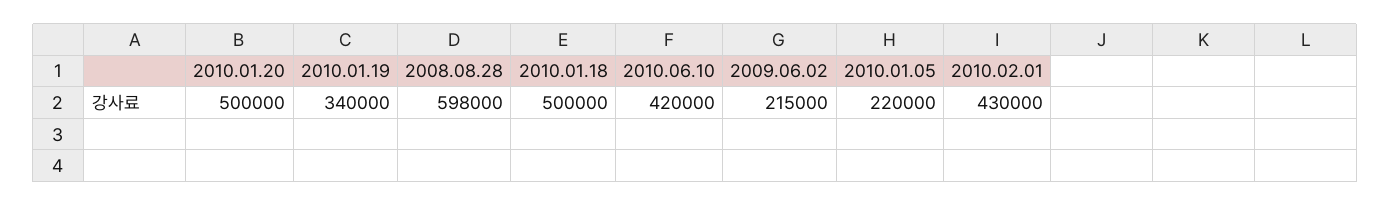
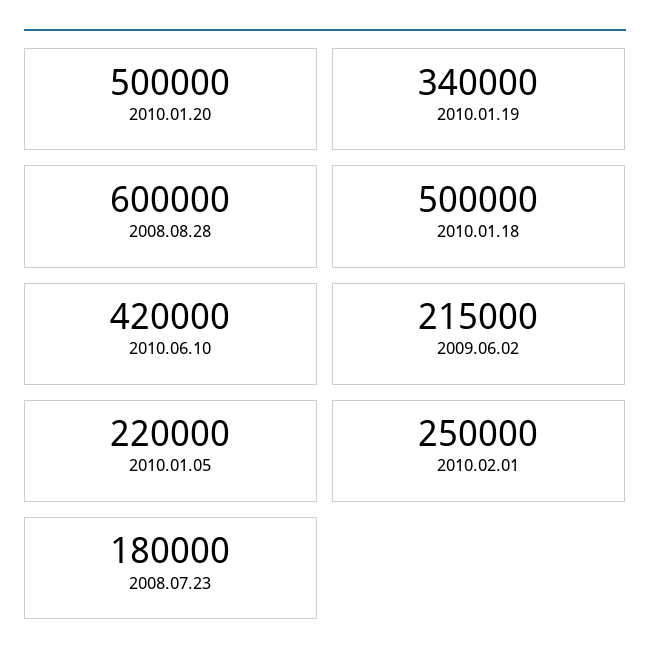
  {
    "2010.01.20": 500000,
    "2010.01.19": 340000,
-   "2008.08.28": 598000,
+   "2008.08.28": 600000,
    "2010.01.18": 500000,
    "2010.06.10": 420000,
    "2009.06.02": 215000,
    "2010.01.05": 220000,
-   "2010.02.01": 430000
+   "2010.02.01": 250000,
+   "2008.07.23": 180000
  }

